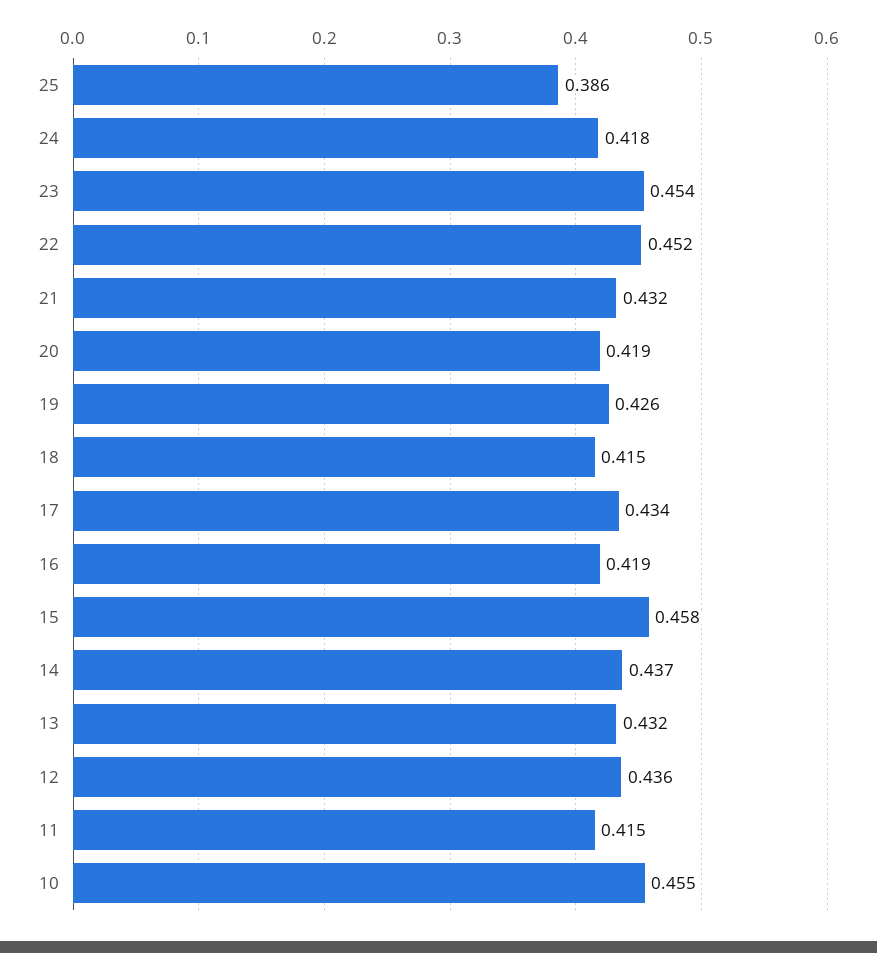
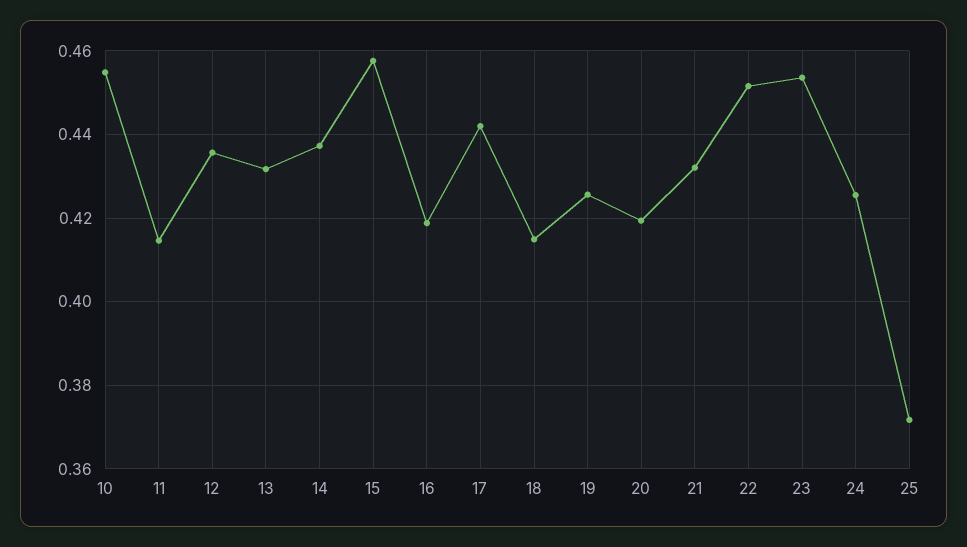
  {
-   "25": 0.386,
+   "25": 0.372,
-   "24": 0.418,
+   "24": 0.426,
    "23": 0.454,
    "22": 0.452,
    "21": 0.432,
    "20": 0.419,
    "19": 0.426,
    "18": 0.415,
-   "17": 0.434,
+   "17": 0.442,
    "16": 0.419,
    "15": 0.458,
    "14": 0.437,
    "13": 0.432,
    "12": 0.436,
    "11": 0.415,
    "10": 0.455
  }

